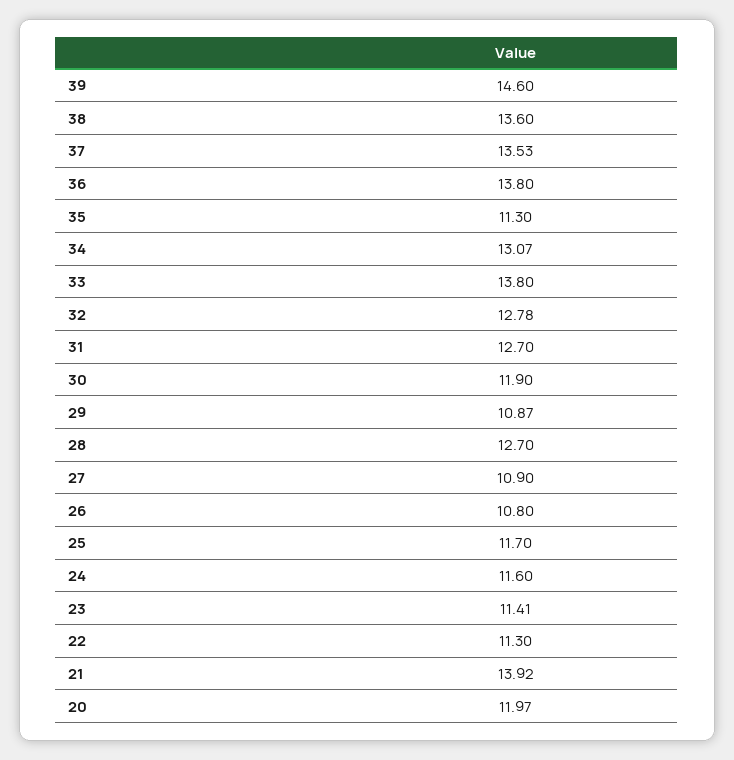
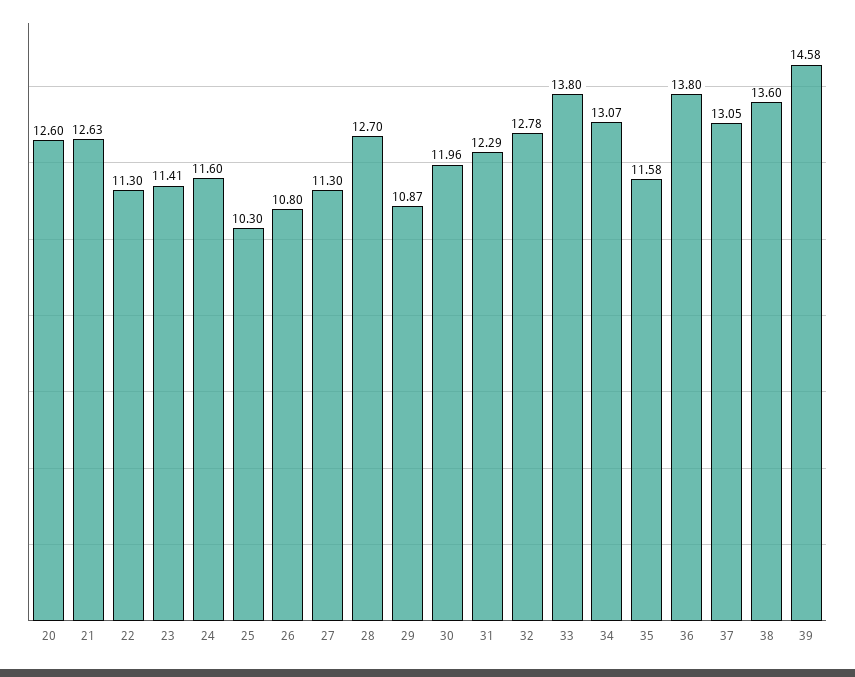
  {
-   "39": 14.6,
+   "39": 14.58,
    "38": 13.6,
-   "37": 13.53,
+   "37": 13.05,
    "36": 13.8,
-   "35": 11.3,
+   "35": 11.58,
    "34": 13.07,
    "33": 13.8,
    "32": 12.78,
-   "31": 12.7,
+   "31": 12.29,
-   "30": 11.9,
+   "30": 11.96,
    "29": 10.87,
    "28": 12.7,
-   "27": 10.9,
+   "27": 11.3,
    "26": 10.8,
-   "25": 11.7,
+   "25": 10.3,
    "24": 11.6,
    "23": 11.41,
    "22": 11.3,
-   "21": 13.92,
+   "21": 12.63,
-   "20": 11.97
+   "20": 12.6
  }

